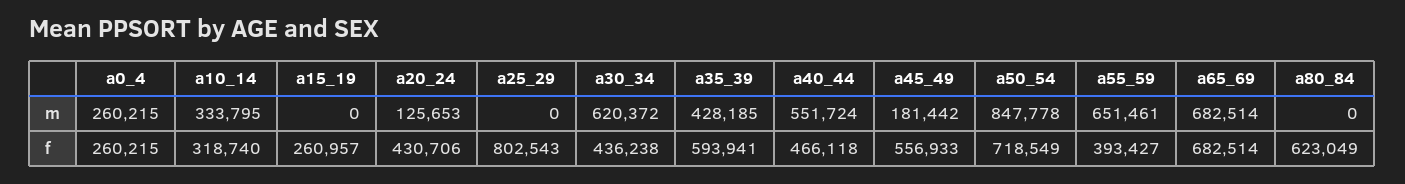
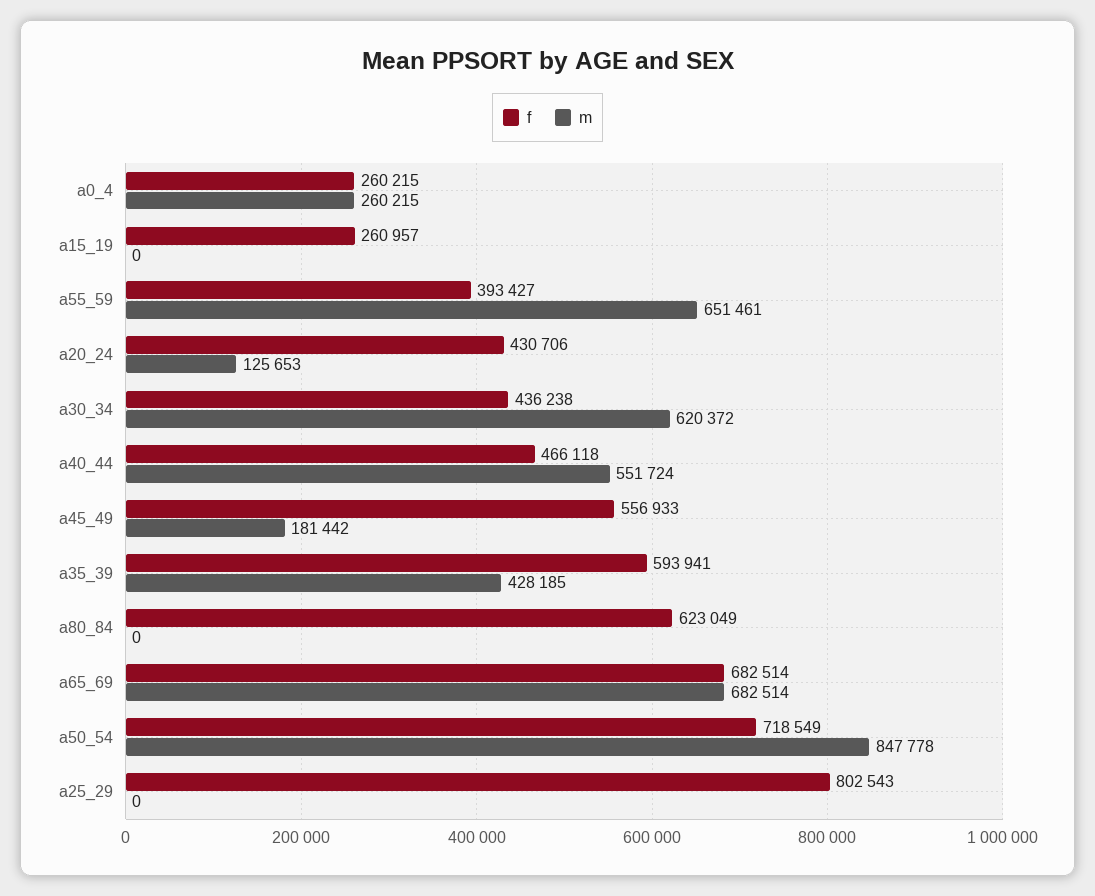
  {
    "m": {
      "a0_4": 260215,
-     "a10_14": 333795,
      "a15_19": 0,
      "a20_24": 125653,
      "a25_29": 0,
      "a30_34": 620372,
      "a35_39": 428185,
      "a40_44": 551724,
      "a45_49": 181442,
      "a50_54": 847778,
      "a55_59": 651461,
      "a65_69": 682514,
      "a80_84": 0
    },
    "f": {
      "a0_4": 260215,
-     "a10_14": 318740,
      "a15_19": 260957,
      "a20_24": 430706,
      "a25_29": 802543,
      "a30_34": 436238,
      "a35_39": 593941,
      "a40_44": 466118,
      "a45_49": 556933,
      "a50_54": 718549,
      "a55_59": 393427,
      "a65_69": 682514,
      "a80_84": 623049
    }
  }

